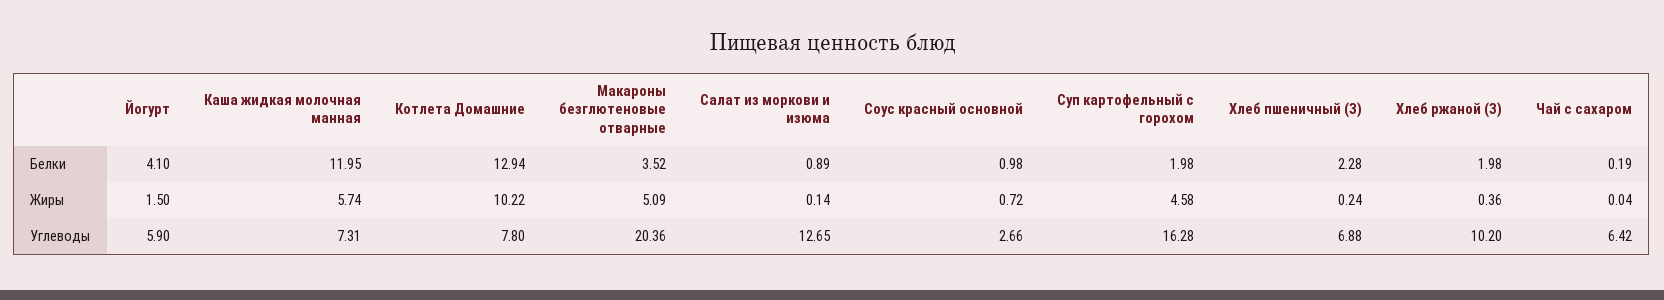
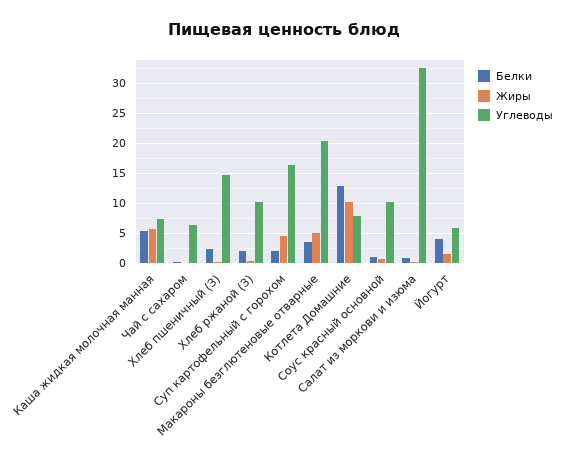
  {
    "Белки": {
      "Йогурт": 4.1,
-     "Каша жидкая молочная манная": 11.95,
+     "Каша жидкая молочная манная": 5,
      "Котлета Домашние": 12.94,
      "Макароны безглютеновые отварные": 3.52,
      "Салат из моркови и изюма": 0.89,
      "Соус красный основной": 0.98,
      "Суп картофельный с горохом": 1.98,
      "Хлеб пшеничный (З)": 2.28,
      "Хлеб ржаной (З)": 1.98,
      "Чай с сахаром": 0.19
    },
    "Жиры": {
      "Йогурт": 1.5,
      "Каша жидкая молочная манная": 5.74,
      "Котлета Домашние": 10.22,
      "Макароны безглютеновые отварные": 5.09,
      "Салат из моркови и изюма": 0.14,
      "Соус красный основной": 0.72,
      "Суп картофельный с горохом": 4.58,
      "Хлеб пшеничный (З)": 0.24,
      "Хлеб ржаной (З)": 0.36,
      "Чай с сахаром": 0.04
    },
    "Углеводы": {
      "Йогурт": 5.9,
      "Каша жидкая молочная манная": 7.31,
      "Котлета Домашние": 7.8,
      "Макароны безглютеновые отварные": 20.36,
-     "Салат из моркови и изюма": 12.65,
+     "Салат из моркови и изюма": 32.5,
-     "Соус красный основной": 2.66,
+     "Соус красный основной": 10,
      "Суп картофельный с горохом": 16.28,
-     "Хлеб пшеничный (З)": 6.88,
+     "Хлеб пшеничный (З)": 15,
      "Хлеб ржаной (З)": 10.2,
      "Чай с сахаром": 6.42
    }
  }

